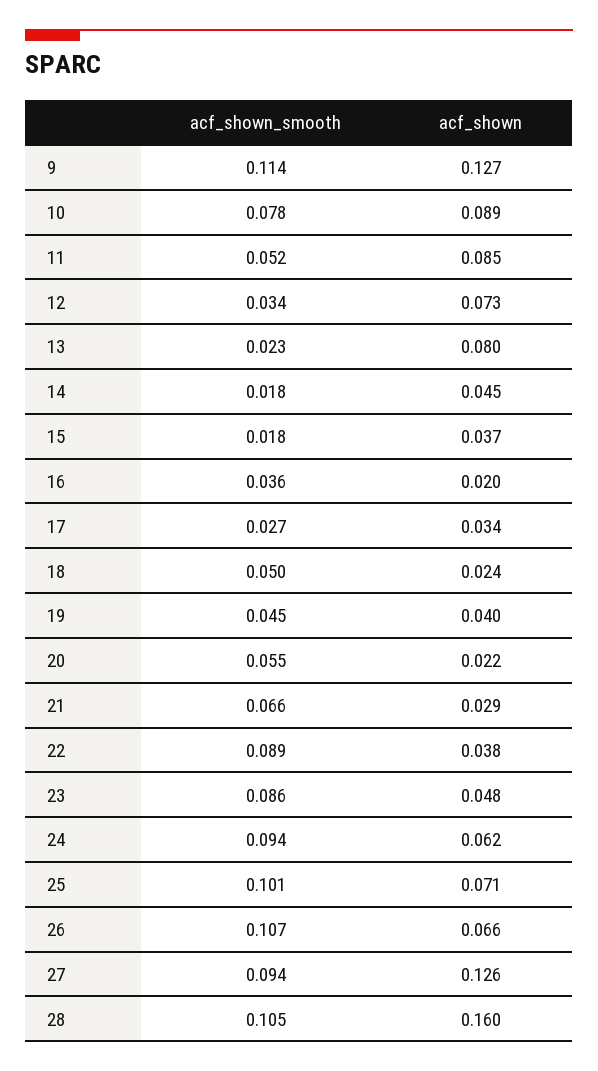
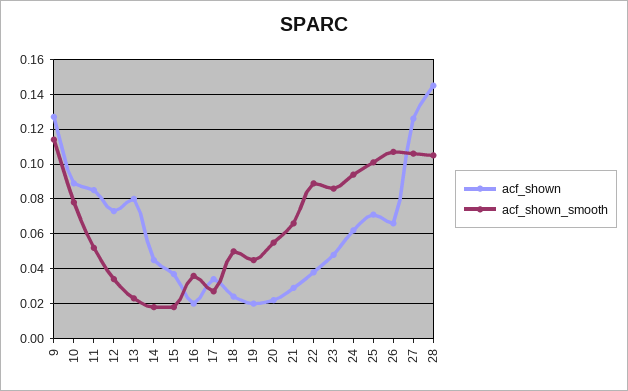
  {
    "acf_shown_smooth": {
      "9": 0.114,
      "10": 0.078,
      "11": 0.052,
      "12": 0.034,
      "13": 0.023,
      "14": 0.018,
      "15": 0.018,
      "16": 0.036,
      "17": 0.027,
      "18": 0.05,
      "19": 0.045,
      "20": 0.055,
      "21": 0.066,
      "22": 0.089,
      "23": 0.086,
      "24": 0.094,
      "25": 0.101,
      "26": 0.107,
-     "27": 0.094,
+     "27": 0.105,
      "28": 0.105
    },
    "acf_shown": {
      "9": 0.127,
      "10": 0.089,
      "11": 0.085,
      "12": 0.073,
      "13": 0.08,
      "14": 0.045,
      "15": 0.037,
      "16": 0.02,
      "17": 0.034,
      "18": 0.024,
-     "19": 0.04,
+     "19": 0.02,
      "20": 0.022,
      "21": 0.029,
      "22": 0.038,
      "23": 0.048,
      "24": 0.062,
      "25": 0.071,
      "26": 0.066,
      "27": 0.126,
-     "28": 0.16
+     "28": 0.145
    }
  }

